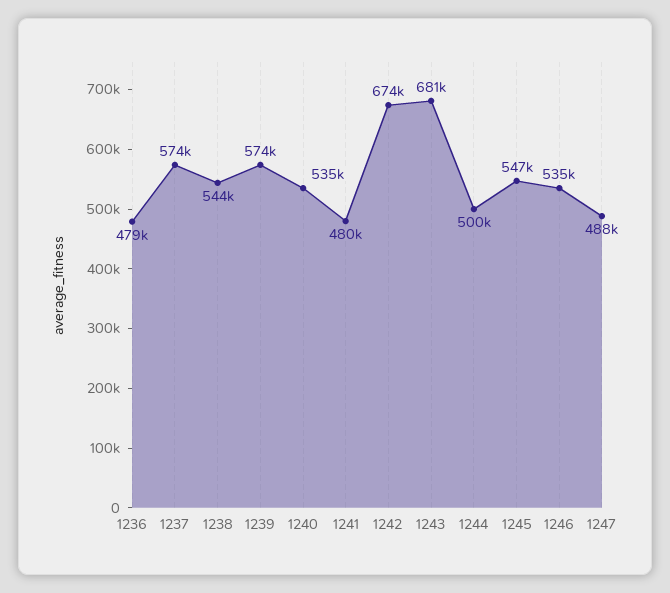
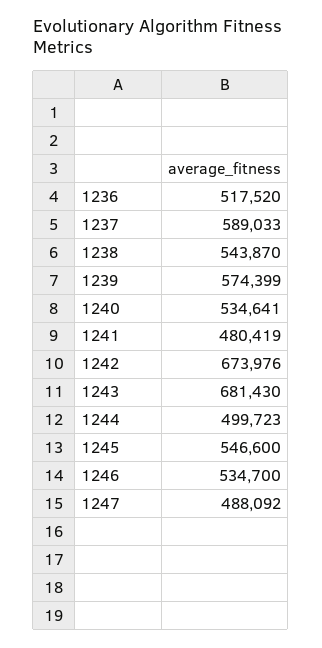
  {
-   "1236": 479000,
+   "1236": 517520,
-   "1237": 574000,
+   "1237": 589033,
    "1238": 543870,
    "1239": 574399,
    "1240": 534641,
    "1241": 480419,
    "1242": 673976,
    "1243": 681430,
    "1244": 499723,
    "1245": 546600,
    "1246": 534700,
    "1247": 488092
  }

